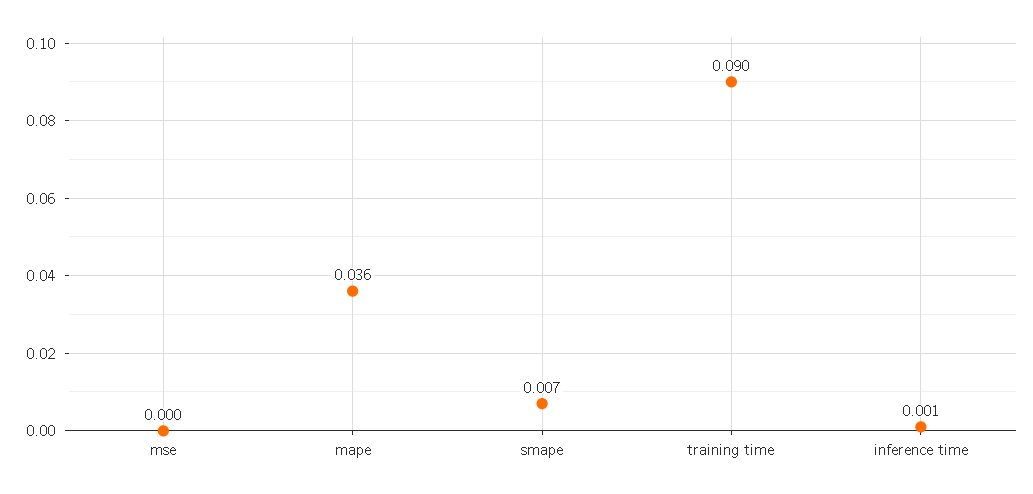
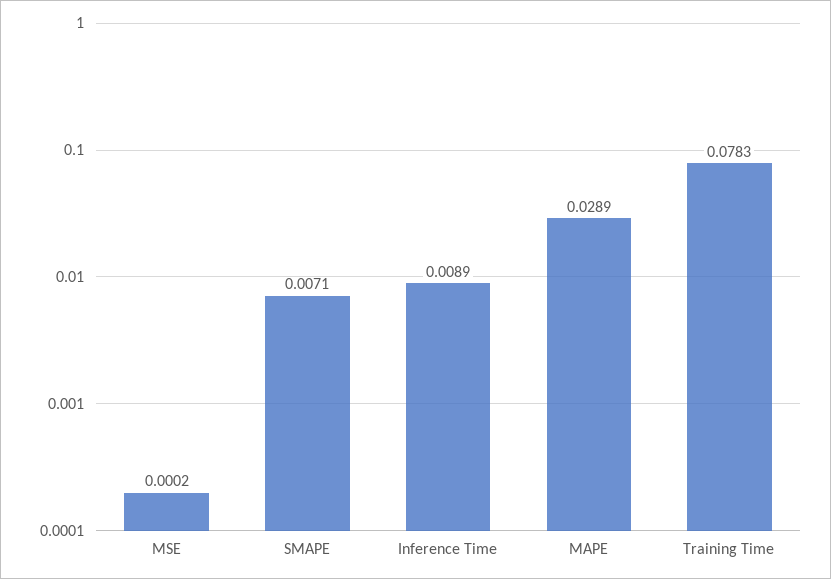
  {
    "mse": 0.0002,
-   "mape": 0.036,
+   "mape": 0.0289,
    "smape": 0.0071,
-   "training time": 0.09,
+   "training time": 0.0783,
-   "inference time": 0.001
+   "inference time": 0.0089
  }

